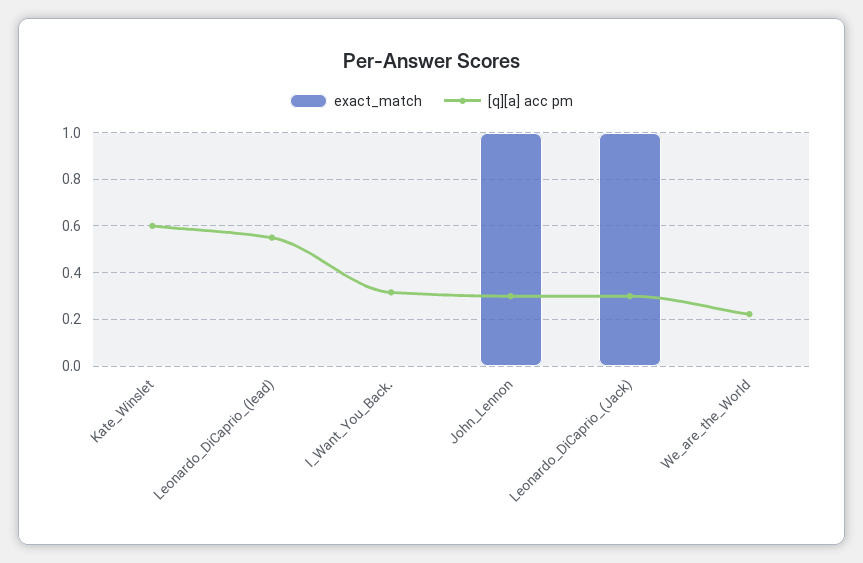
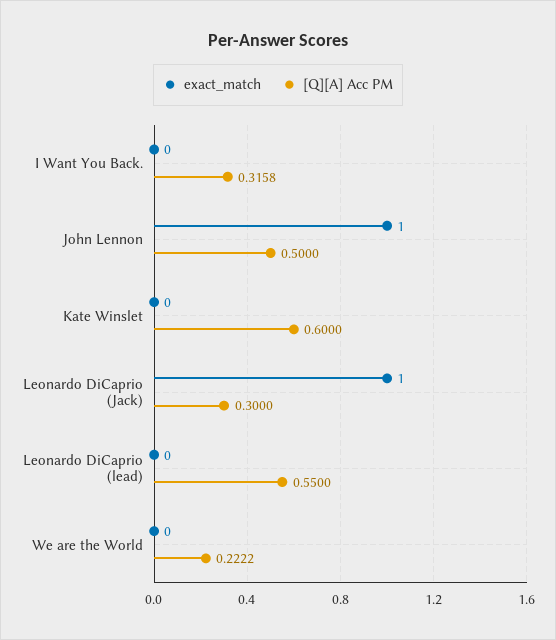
  {
    "exact_match": {
      "Kate_Winslet": 0,
      "Leonardo_DiCaprio_(lead)": 0,
      "I_Want_You_Back.": 0,
      "John_Lennon": 1,
      "Leonardo_DiCaprio_(Jack)": 1,
      "We_are_the_World": 0
    },
    "[q][a] acc pm": {
      "Kate_Winslet": 0.6,
      "Leonardo_DiCaprio_(lead)": 0.55,
      "I_Want_You_Back.": 0.3158,
-     "John_Lennon": 0.3,
+     "John_Lennon": 0.5,
      "Leonardo_DiCaprio_(Jack)": 0.3,
      "We_are_the_World": 0.2222
    }
  }

